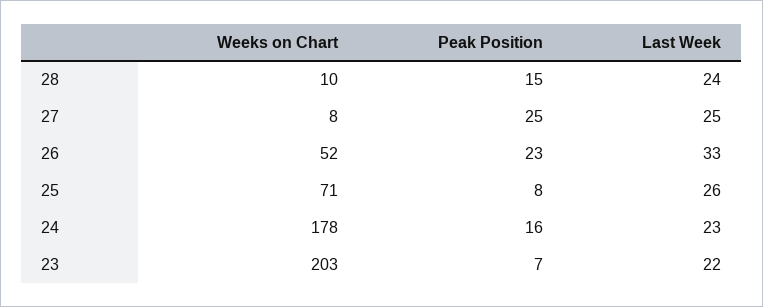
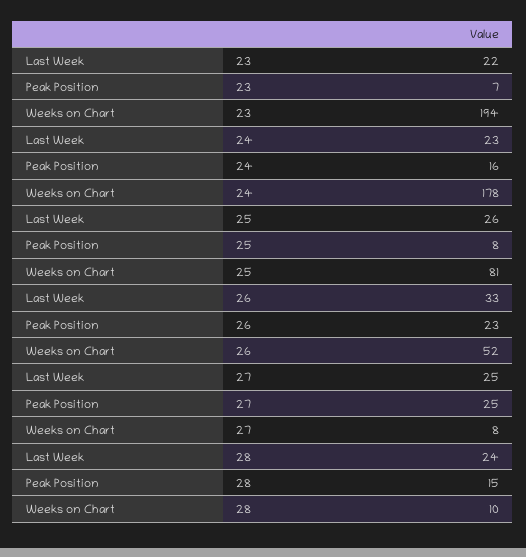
  {
    "Weeks on Chart": {
      "28": 10,
      "27": 8,
      "26": 52,
-     "25": 71,
+     "25": 81,
      "24": 178,
-     "23": 203
+     "23": 194
    },
    "Peak Position": {
      "28": 15,
      "27": 25,
      "26": 23,
      "25": 8,
      "24": 16,
      "23": 7
    },
    "Last Week": {
      "28": 24,
      "27": 25,
      "26": 33,
      "25": 26,
      "24": 23,
      "23": 22
    }
  }

